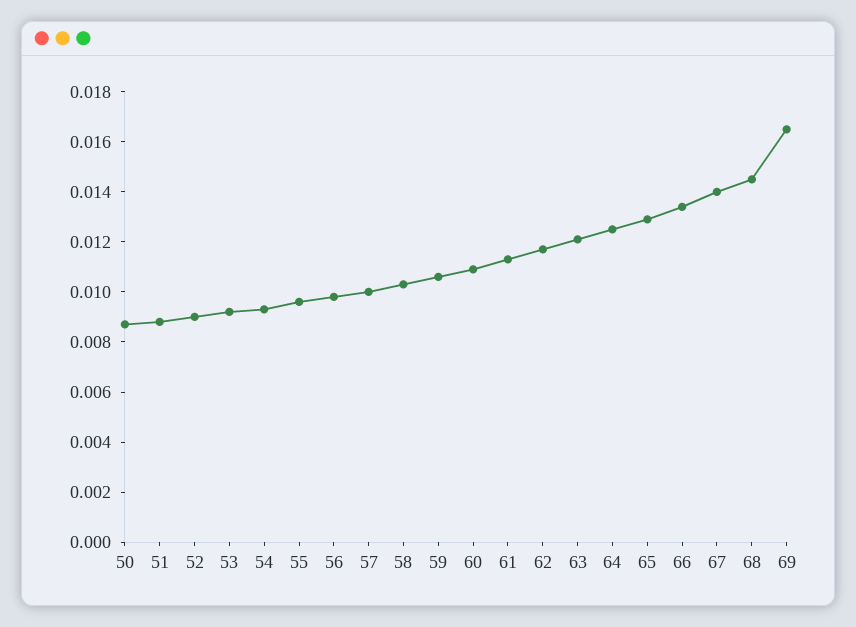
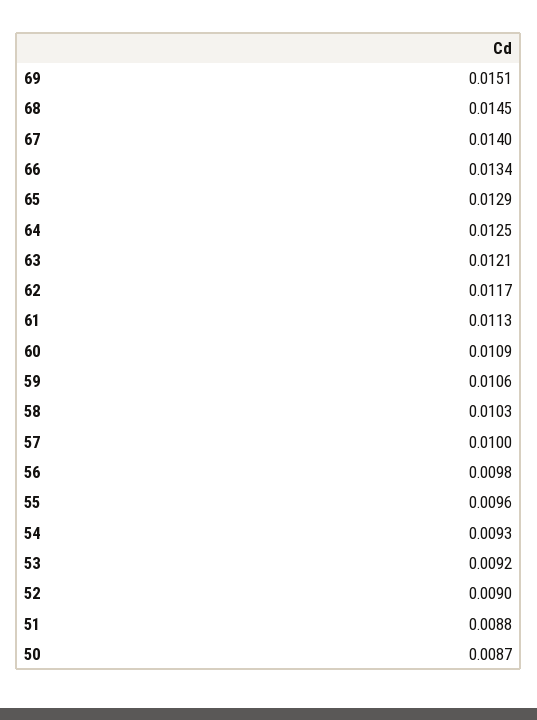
  {
    "50": 0.0087,
    "51": 0.0088,
    "52": 0.009,
    "53": 0.0092,
    "54": 0.0093,
    "55": 0.0096,
    "56": 0.0098,
    "57": 0.01,
    "58": 0.0103,
    "59": 0.0106,
    "60": 0.0109,
    "61": 0.0113,
    "62": 0.0117,
    "63": 0.0121,
    "64": 0.0125,
    "65": 0.0129,
    "66": 0.0134,
    "67": 0.014,
    "68": 0.0145,
-   "69": 0.0165
+   "69": 0.0151
  }

